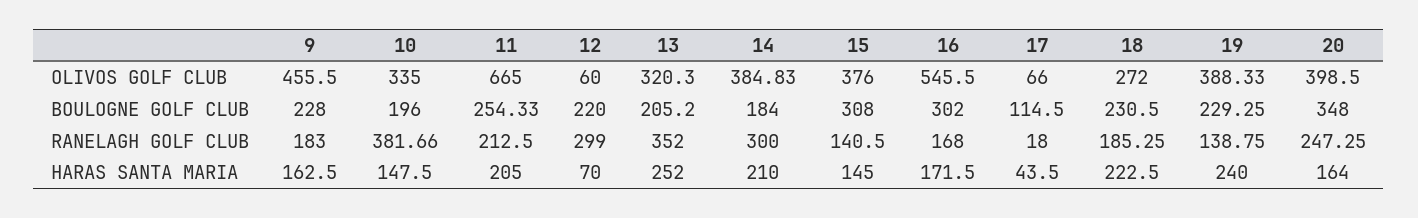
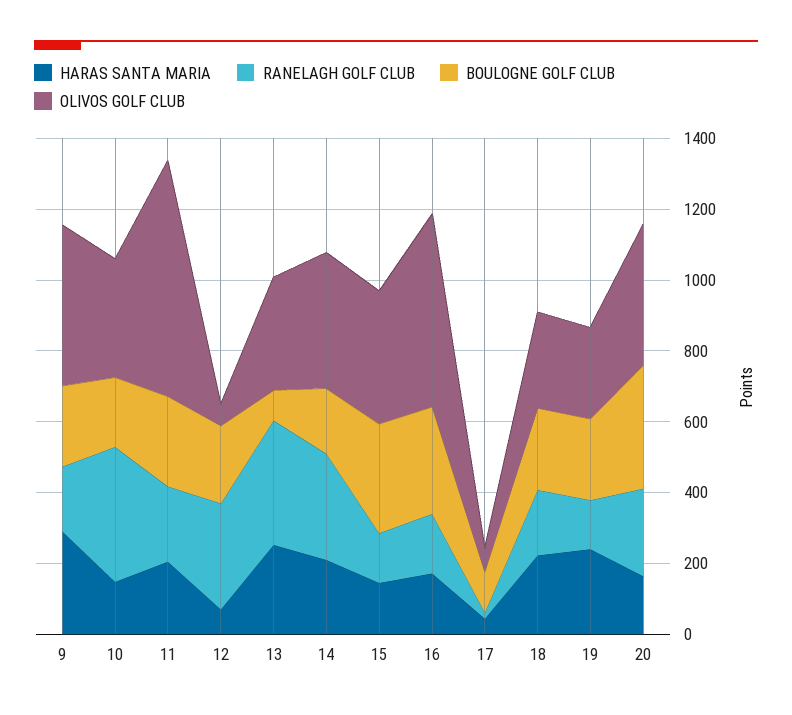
  {
    "OLIVOS GOLF CLUB": {
      "9": 455.5,
      "10": 335,
      "11": 665,
      "12": 60,
      "13": 320.3,
      "14": 384.83,
      "15": 376,
      "16": 545.5,
      "17": 66,
      "18": 272,
-     "19": 388.33,
+     "19": 250,
      "20": 398.5
    },
    "BOULOGNE GOLF CLUB": {
      "9": 228,
      "10": 196,
      "11": 254.33,
      "12": 220,
-     "13": 205.2,
+     "13": 100,
      "14": 184,
      "15": 308,
      "16": 302,
      "17": 114.5,
      "18": 230.5,
      "19": 229.25,
      "20": 348
    },
    "RANELAGH GOLF CLUB": {
      "9": 183,
      "10": 381.66,
      "11": 212.5,
      "12": 299,
      "13": 352,
      "14": 300,
      "15": 140.5,
      "16": 168,
      "17": 18,
      "18": 185.25,
      "19": 138.75,
      "20": 247.25
    },
    "HARAS SANTA MARIA": {
-     "9": 162.5,
+     "9": 300,
      "10": 147.5,
      "11": 205,
      "12": 70,
      "13": 252,
      "14": 210,
      "15": 145,
      "16": 171.5,
      "17": 43.5,
      "18": 222.5,
      "19": 240,
      "20": 164
    }
  }

